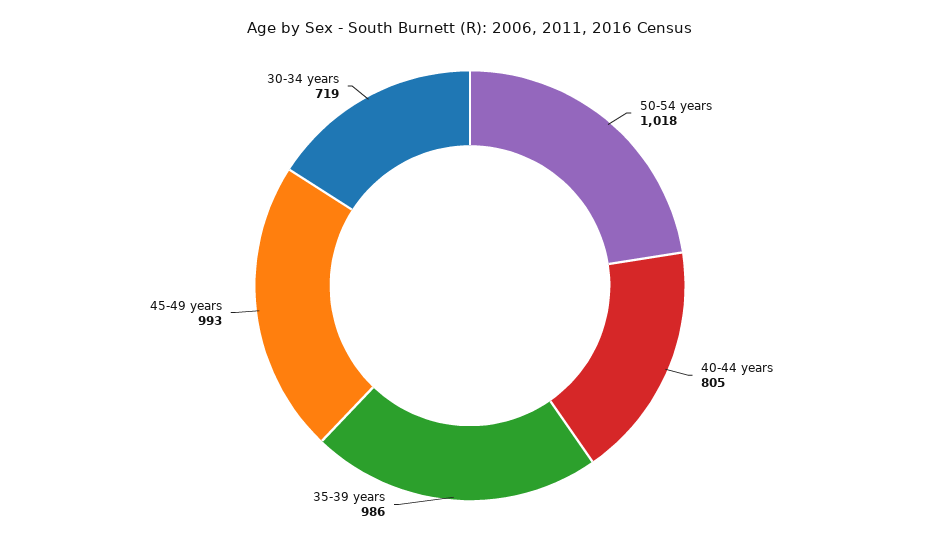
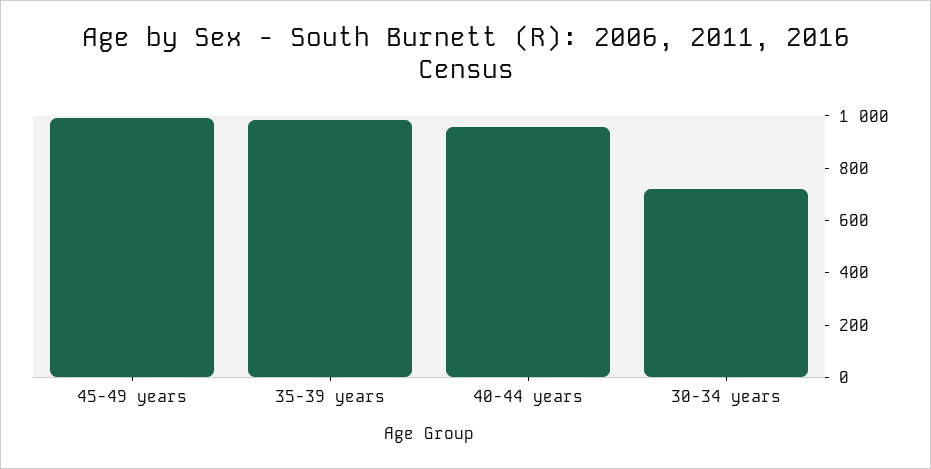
  {
-   "50-54 years": 1018,
-   "40-44 years": 805,
+   "40-44 years": 950,
    "35-39 years": 986,
    "45-49 years": 993,
    "30-34 years": 719
  }

